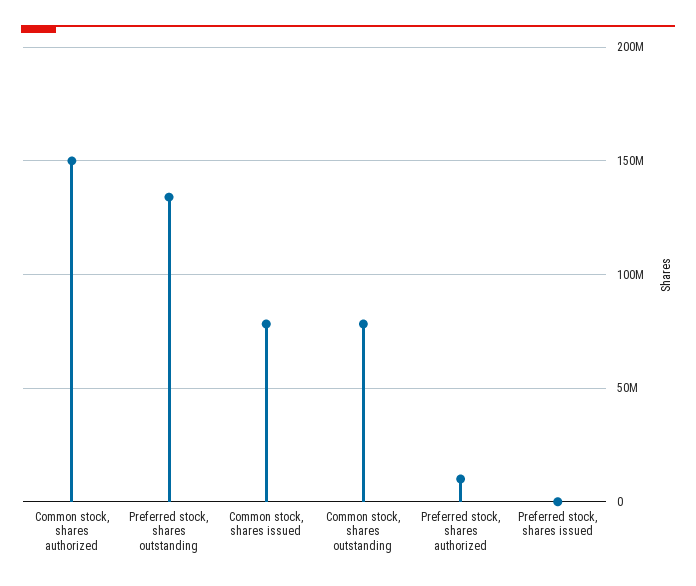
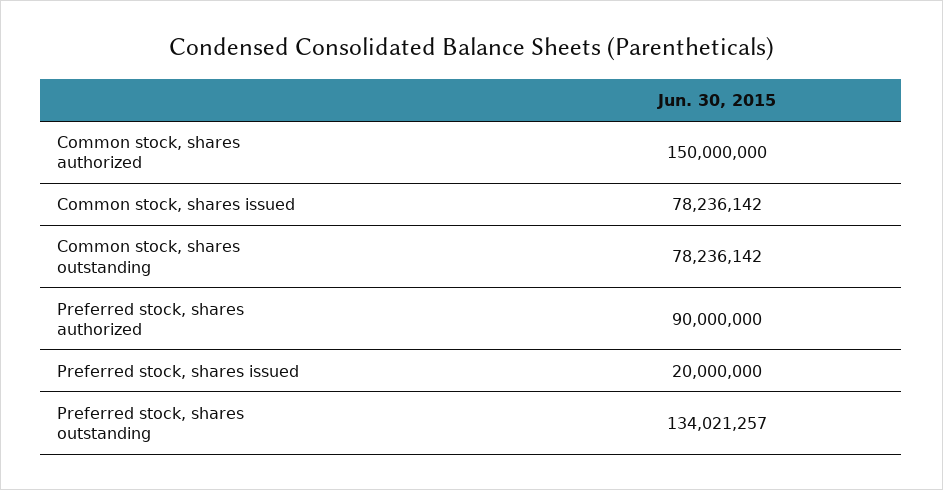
  {
    "Common stock, shares authorized": 150000000,
    "Preferred stock, shares outstanding": 134021257,
    "Common stock, shares issued": 78236142,
    "Common stock, shares outstanding": 78236142,
-   "Preferred stock, shares authorized": 10000000,
+   "Preferred stock, shares authorized": 90000000,
-   "Preferred stock, shares issued": 0
+   "Preferred stock, shares issued": 20000000
  }

